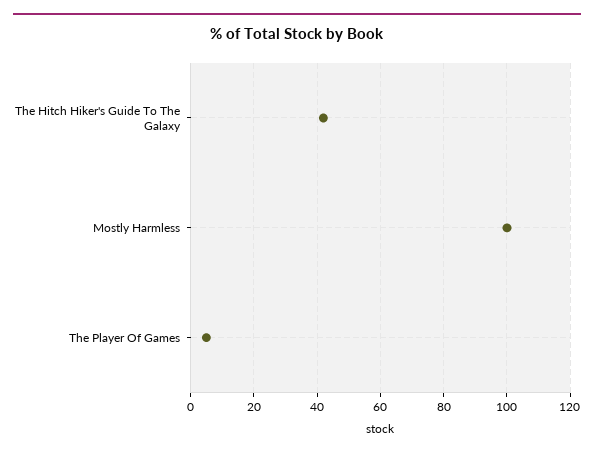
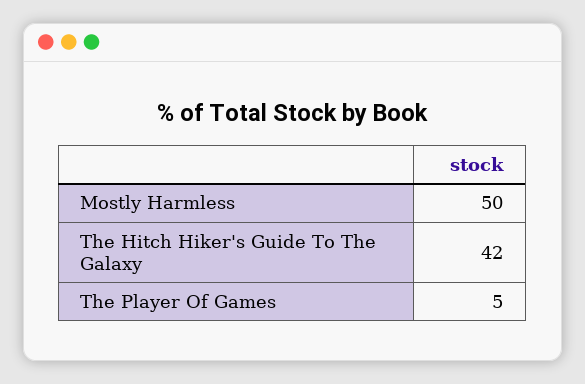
  {
    "The Hitch Hiker's Guide To The Galaxy": 42,
-   "Mostly Harmless": 100,
+   "Mostly Harmless": 50,
    "The Player Of Games": 5
  }

